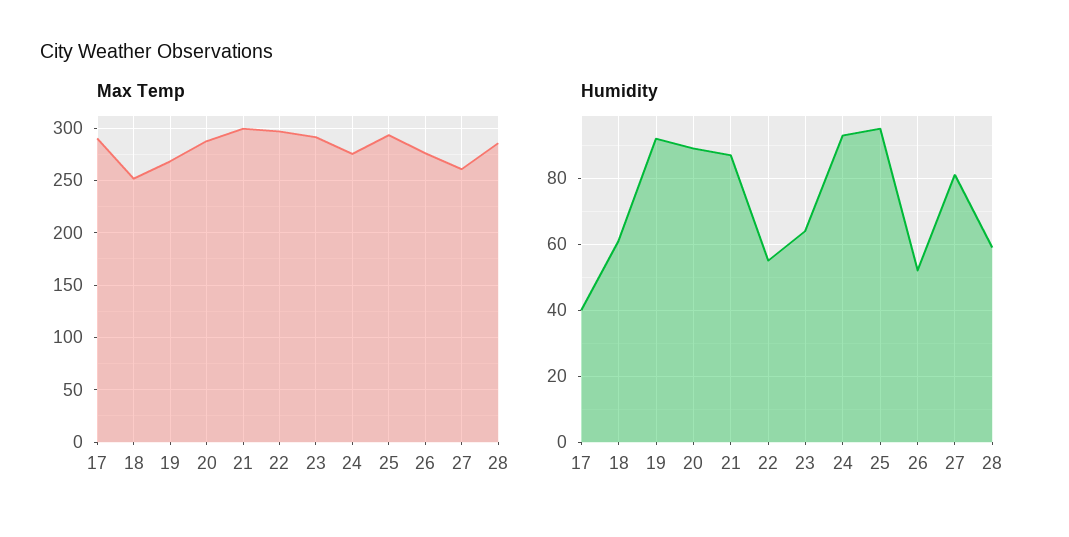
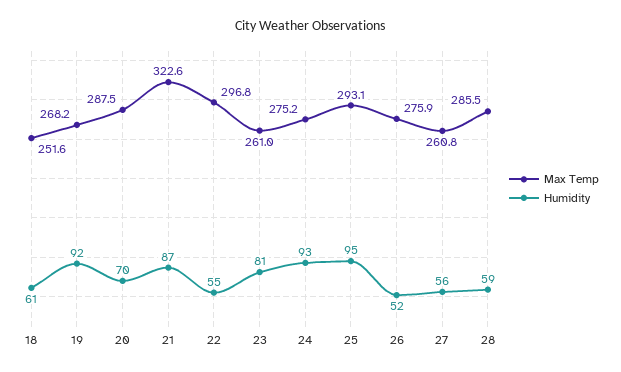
  {
    "Max Temp": {
-     "17": 290,
      "18": 251.6,
      "19": 268.2,
      "20": 287.5,
-     "21": 300,
+     "21": 322.6,
      "22": 296.8,
-     "23": 290,
+     "23": 261,
      "24": 275.2,
      "25": 293.1,
      "26": 275.9,
      "27": 260.8,
      "28": 285.5
    },
    "Humidity": {
-     "17": 40,
      "18": 61,
      "19": 92,
-     "20": 90,
+     "20": 70,
      "21": 87,
      "22": 55,
-     "23": 65,
+     "23": 81,
      "24": 93,
      "25": 95,
      "26": 52,
-     "27": 80,
+     "27": 56,
      "28": 59
    }
  }

